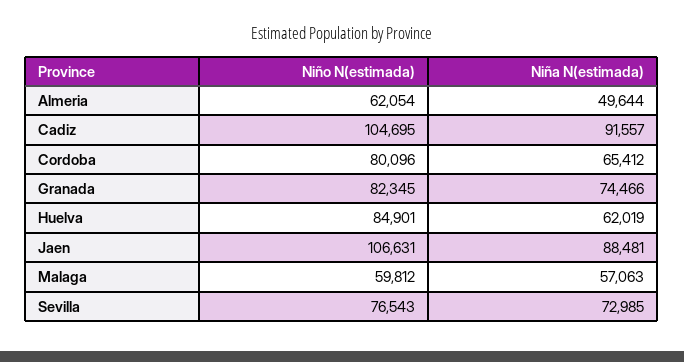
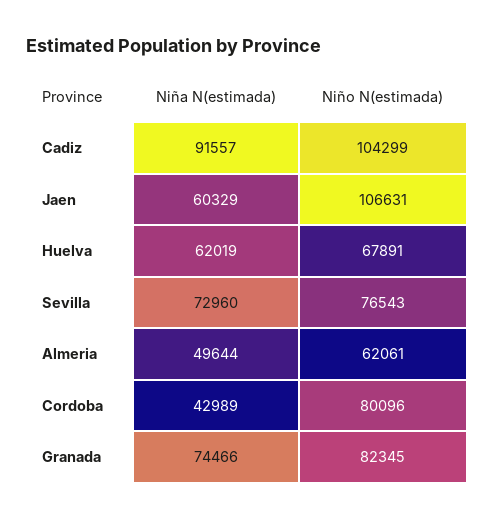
  {
    "Niño N(estimada)": {
-     "Almeria": 62054,
+     "Almeria": 62061,
-     "Cadiz": 104695,
+     "Cadiz": 104299,
      "Cordoba": 80096,
      "Granada": 82345,
-     "Huelva": 84901,
+     "Huelva": 67891,
      "Jaen": 106631,
-     "Malaga": 59812,
      "Sevilla": 76543
    },
    "Niña N(estimada)": {
      "Almeria": 49644,
      "Cadiz": 91557,
-     "Cordoba": 65412,
+     "Cordoba": 42989,
      "Granada": 74466,
      "Huelva": 62019,
-     "Jaen": 88481,
+     "Jaen": 60329,
-     "Malaga": 57063,
-     "Sevilla": 72985
+     "Sevilla": 72960
    }
  }

